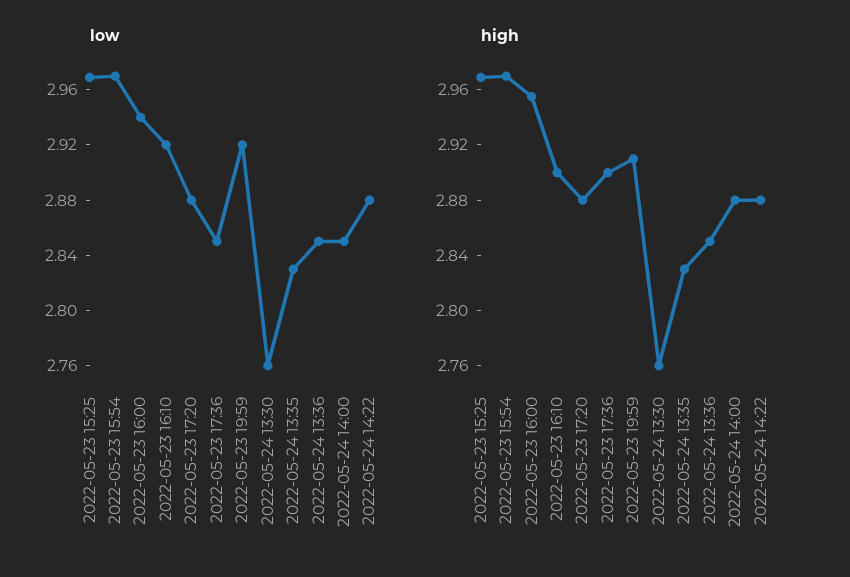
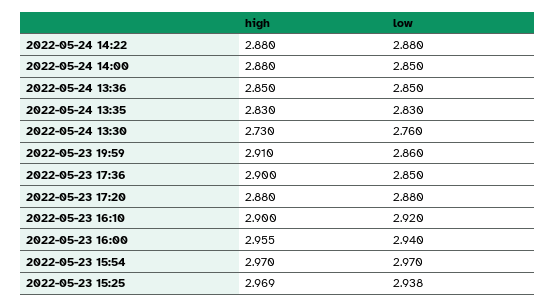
  {
    "low": {
-     "2022-05-23 15:25": 2.97,
+     "2022-05-23 15:25": 2.938,
      "2022-05-23 15:54": 2.97,
      "2022-05-23 16:00": 2.94,
      "2022-05-23 16:10": 2.92,
      "2022-05-23 17:20": 2.88,
      "2022-05-23 17:36": 2.85,
-     "2022-05-23 19:59": 2.92,
+     "2022-05-23 19:59": 2.86,
      "2022-05-24 13:30": 2.76,
      "2022-05-24 13:35": 2.83,
      "2022-05-24 13:36": 2.85,
      "2022-05-24 14:00": 2.85,
      "2022-05-24 14:22": 2.88
    },
    "high": {
      "2022-05-23 15:25": 2.969,
      "2022-05-23 15:54": 2.97,
      "2022-05-23 16:00": 2.955,
      "2022-05-23 16:10": 2.9,
      "2022-05-23 17:20": 2.88,
      "2022-05-23 17:36": 2.9,
      "2022-05-23 19:59": 2.91,
-     "2022-05-24 13:30": 2.76,
+     "2022-05-24 13:30": 2.73,
      "2022-05-24 13:35": 2.83,
      "2022-05-24 13:36": 2.85,
      "2022-05-24 14:00": 2.88,
      "2022-05-24 14:22": 2.88
    }
  }

